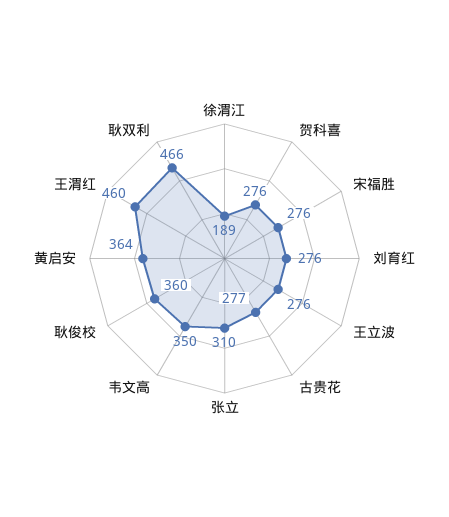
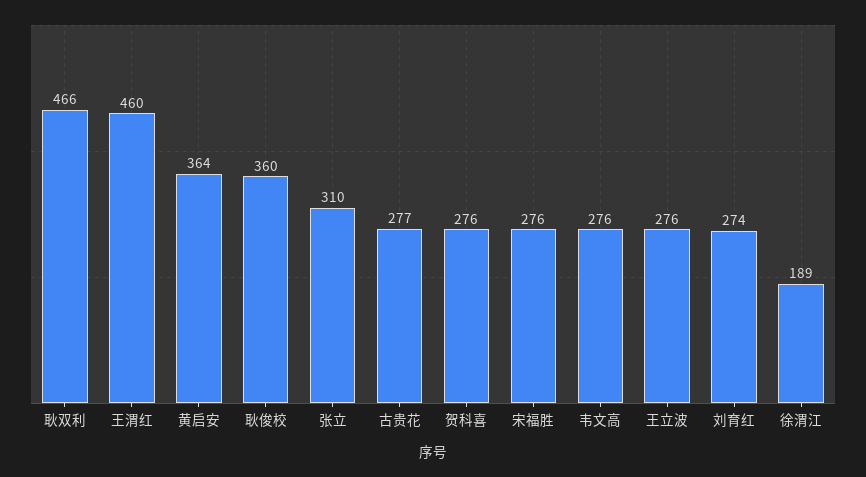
  {
    "徐渭江": 189,
    "贺科喜": 276,
    "宋福胜": 276,
-   "刘育红": 276,
+   "刘育红": 274,
    "王立波": 276,
    "古贵花": 277,
    "张立": 310,
-   "韦文高": 350,
+   "韦文高": 276,
    "耿俊校": 360,
    "黄启安": 364,
    "王渭红": 460,
    "耿双利": 466
  }

